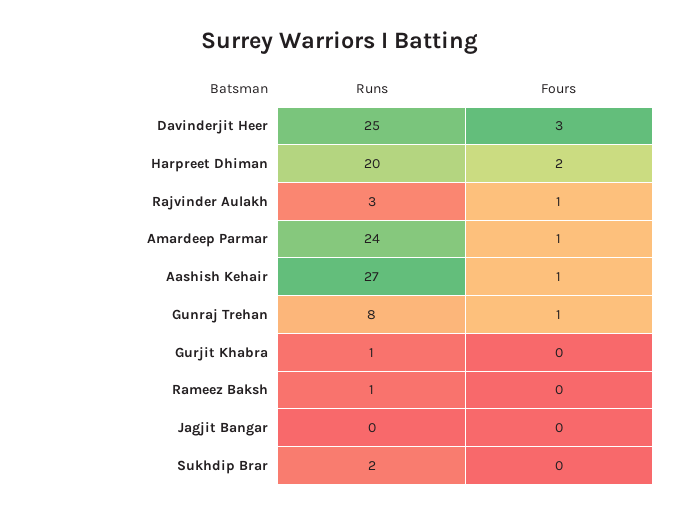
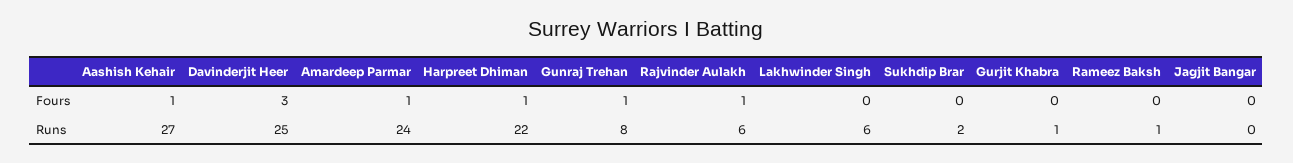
  {
    "Runs": {
      "Davinderjit Heer": 25,
-     "Harpreet Dhiman": 20,
+     "Harpreet Dhiman": 22,
-     "Rajvinder Aulakh": 3,
+     "Rajvinder Aulakh": 6,
      "Amardeep Parmar": 24,
      "Aashish Kehair": 27,
      "Gunraj Trehan": 8,
      "Gurjit Khabra": 1,
      "Rameez Baksh": 1,
      "Jagjit Bangar": 0,
-     "Sukhdip Brar": 2
+     "Sukhdip Brar": 2,
+     "Lakhwinder Singh": 6
    },
    "Fours": {
      "Davinderjit Heer": 3,
-     "Harpreet Dhiman": 2,
+     "Harpreet Dhiman": 1,
      "Rajvinder Aulakh": 1,
      "Amardeep Parmar": 1,
      "Aashish Kehair": 1,
      "Gunraj Trehan": 1,
      "Gurjit Khabra": 0,
      "Rameez Baksh": 0,
      "Jagjit Bangar": 0,
-     "Sukhdip Brar": 0
+     "Sukhdip Brar": 0,
+     "Lakhwinder Singh": 0
    }
  }

